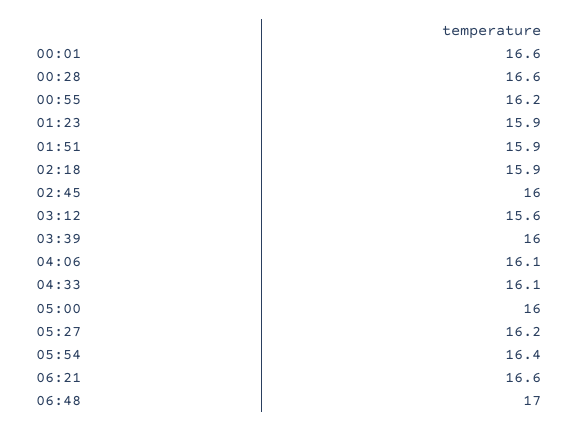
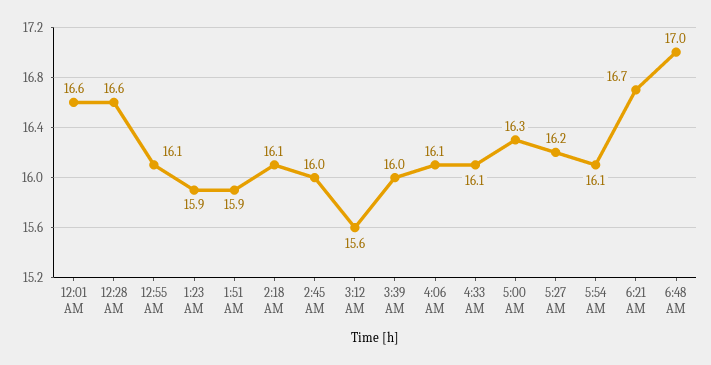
  {
    "00:01": 16.6,
    "00:28": 16.6,
-   "00:55": 16.2,
+   "00:55": 16.1,
    "01:23": 15.9,
    "01:51": 15.9,
-   "02:18": 15.9,
+   "02:18": 16.1,
    "02:45": 16,
    "03:12": 15.6,
    "03:39": 16,
    "04:06": 16.1,
    "04:33": 16.1,
-   "05:00": 16,
+   "05:00": 16.3,
    "05:27": 16.2,
-   "05:54": 16.4,
+   "05:54": 16.1,
-   "06:21": 16.6,
+   "06:21": 16.7,
    "06:48": 17
  }

